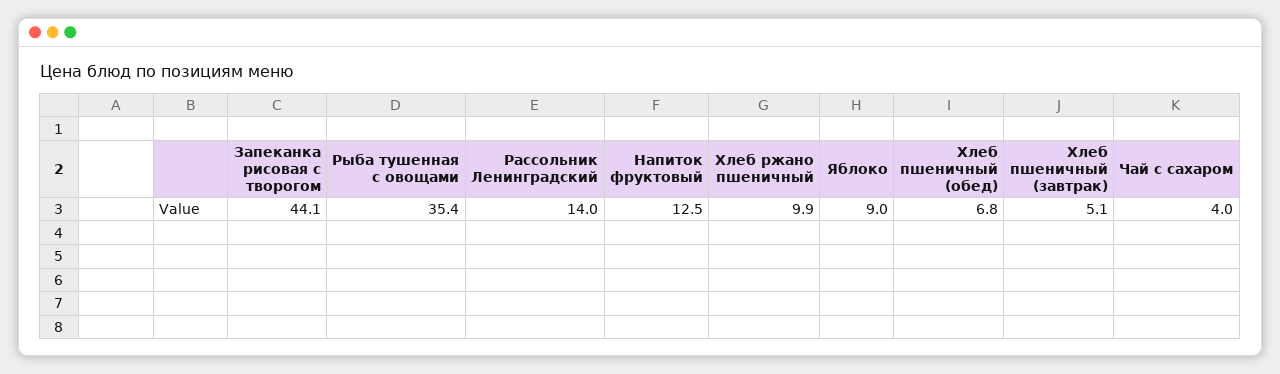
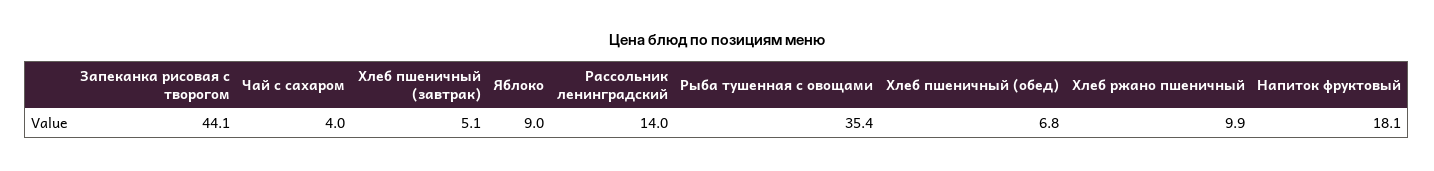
  {
    "Запеканка рисовая с творогом": 44.1,
    "Рыба тушенная с овощами": 35.4,
    "Рассольник Ленинградский": 14,
-   "Напиток фруктовый": 12.5,
+   "Напиток фруктовый": 18.1,
    "Хлеб ржано пшеничный": 9.9,
    "Яблоко": 9,
    "Хлеб пшеничный (обед)": 6.8,
    "Хлеб пшеничный (завтрак)": 5.1,
    "Чай с сахаром": 4
  }

